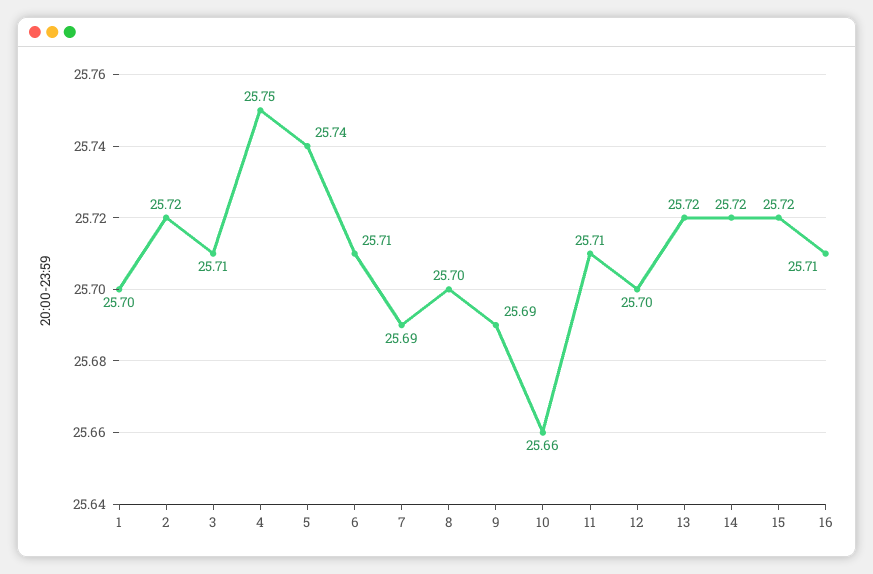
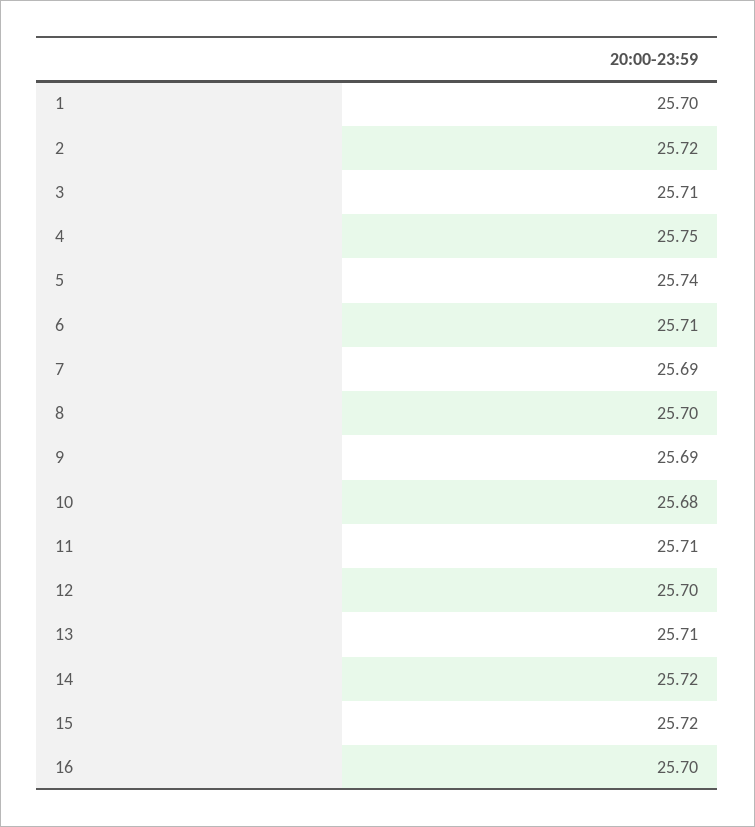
  {
    "1": 25.7,
    "2": 25.72,
    "3": 25.71,
    "4": 25.75,
    "5": 25.74,
    "6": 25.71,
    "7": 25.69,
    "8": 25.7,
    "9": 25.69,
-   "10": 25.66,
+   "10": 25.68,
    "11": 25.71,
    "12": 25.7,
-   "13": 25.72,
+   "13": 25.71,
    "14": 25.72,
    "15": 25.72,
-   "16": 25.71
+   "16": 25.7
  }

